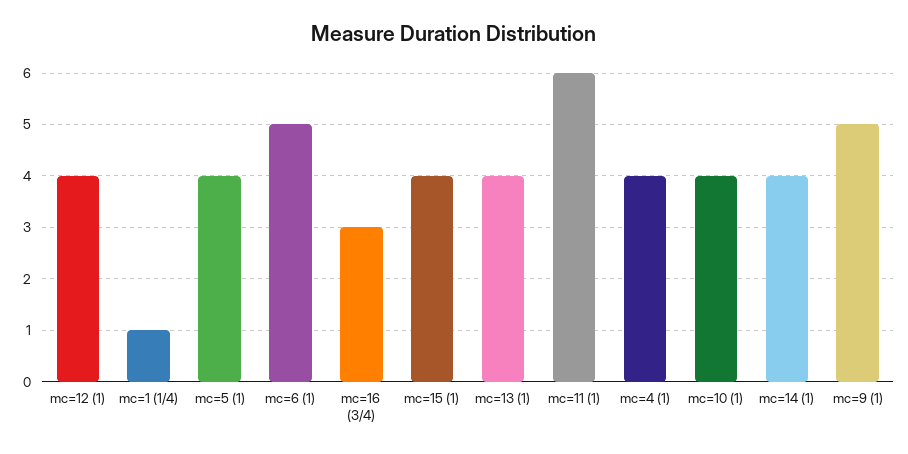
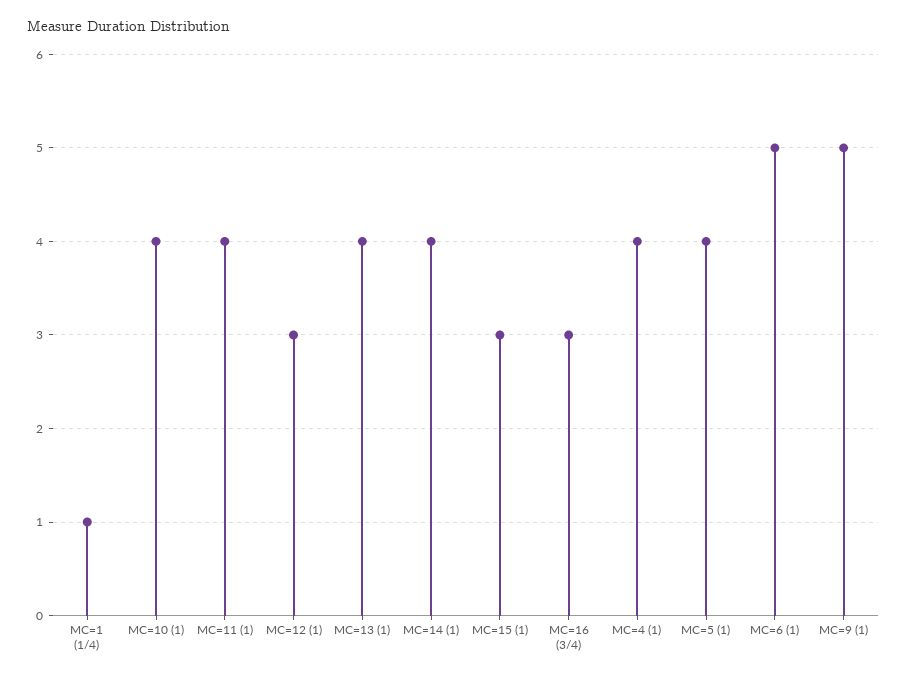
  {
-   "mc=12 (1)": 4,
+   "mc=12 (1)": 3,
    "mc=1 (1/4)": 1,
    "mc=5 (1)": 4,
    "mc=6 (1)": 5,
    "mc=16 (3/4)": 3,
-   "mc=15 (1)": 4,
+   "mc=15 (1)": 3,
    "mc=13 (1)": 4,
-   "mc=11 (1)": 6,
+   "mc=11 (1)": 4,
    "mc=4 (1)": 4,
    "mc=10 (1)": 4,
    "mc=14 (1)": 4,
    "mc=9 (1)": 5
  }

